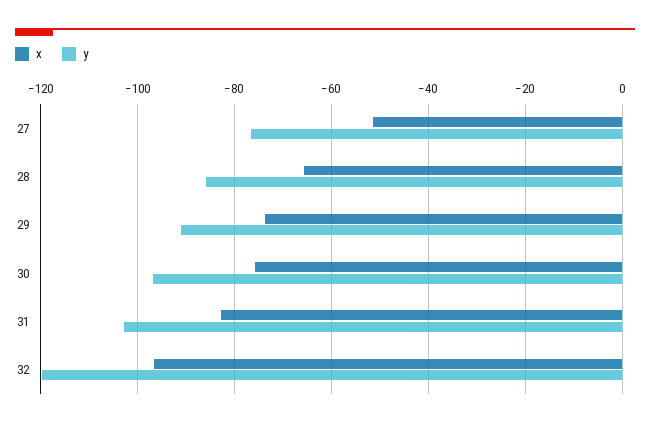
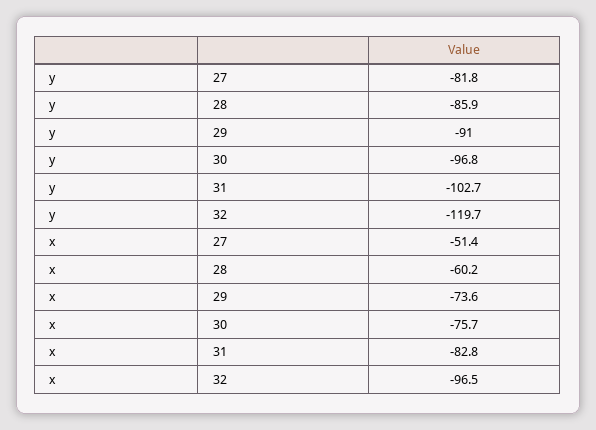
  {
    "x": {
      "27": -51.4,
-     "28": -66,
+     "28": -60.2,
      "29": -73.6,
      "30": -75.7,
      "31": -82.8,
      "32": -96.5
    },
    "y": {
-     "27": -76,
+     "27": -81.8,
      "28": -85.9,
      "29": -91,
      "30": -96.8,
      "31": -102.7,
      "32": -119.7
    }
  }

